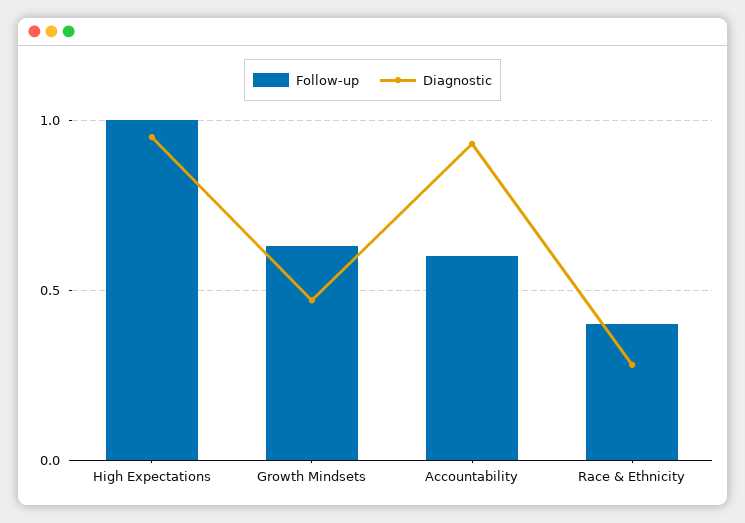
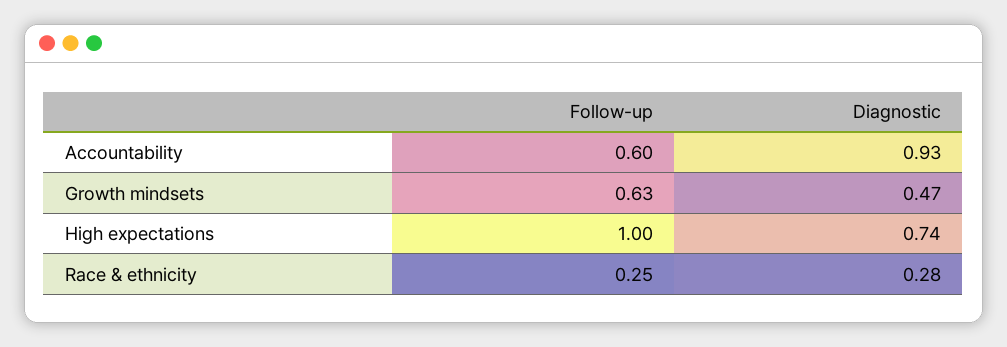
  {
    "Follow-up": {
      "High Expectations": 1,
      "Growth Mindsets": 0.63,
      "Accountability": 0.6,
-     "Race & Ethnicity": 0.4
+     "Race & Ethnicity": 0.25
    },
    "Diagnostic": {
-     "High Expectations": 0.95,
+     "High Expectations": 0.74,
      "Growth Mindsets": 0.47,
      "Accountability": 0.93,
      "Race & Ethnicity": 0.28
    }
  }

